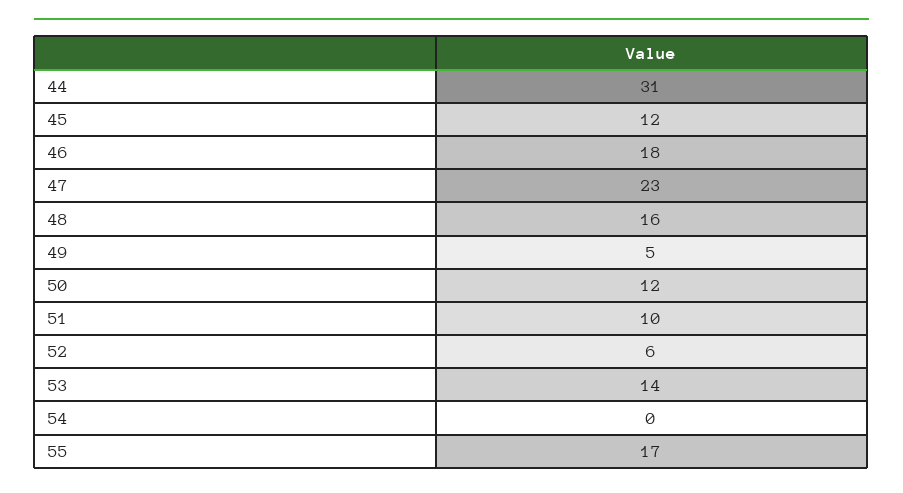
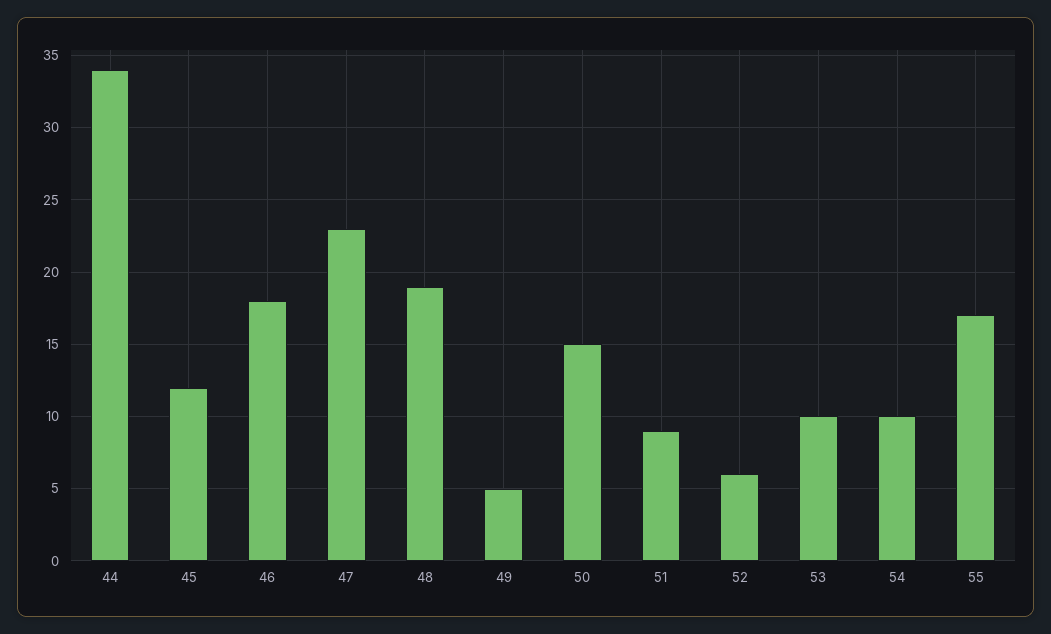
  {
-   "44": 31,
+   "44": 34,
    "45": 12,
    "46": 18,
    "47": 23,
-   "48": 16,
+   "48": 19,
    "49": 5,
-   "50": 12,
+   "50": 15,
-   "51": 10,
+   "51": 9,
    "52": 6,
-   "53": 14,
+   "53": 10,
-   "54": 0,
+   "54": 10,
    "55": 17
  }

